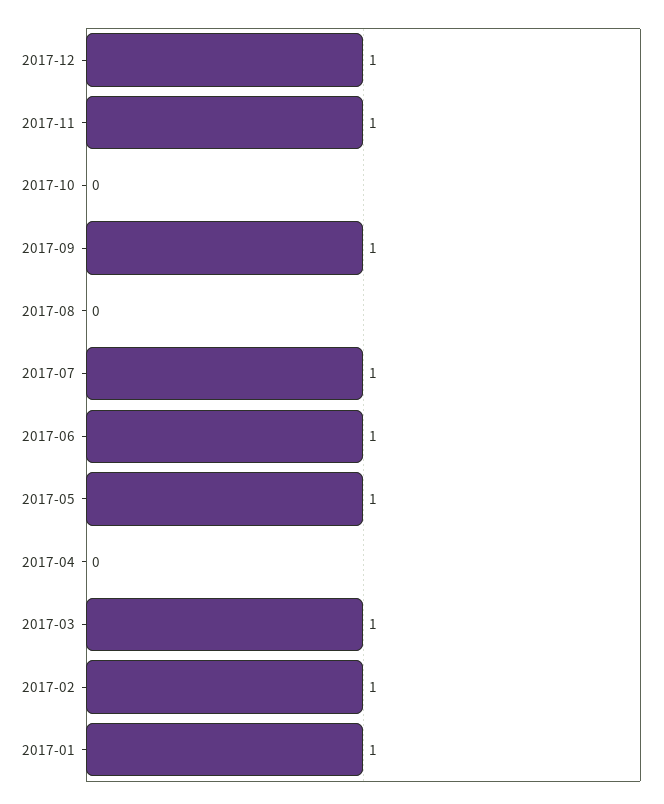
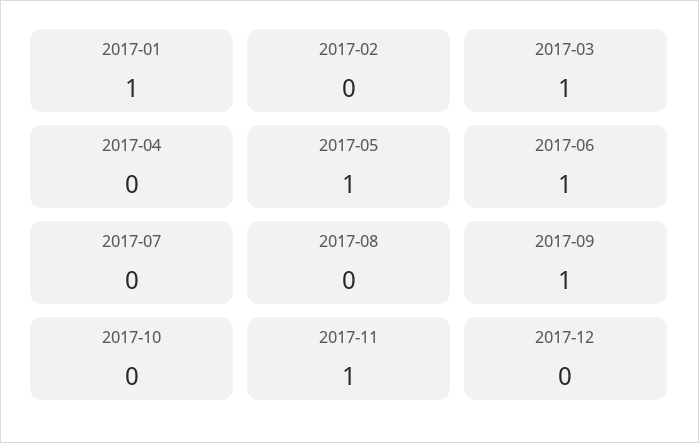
  {
-   "2017-12": 1,
+   "2017-12": 0,
    "2017-11": 1,
    "2017-10": 0,
    "2017-09": 1,
    "2017-08": 0,
-   "2017-07": 1,
+   "2017-07": 0,
    "2017-06": 1,
    "2017-05": 1,
    "2017-04": 0,
    "2017-03": 1,
-   "2017-02": 1,
+   "2017-02": 0,
    "2017-01": 1
  }

